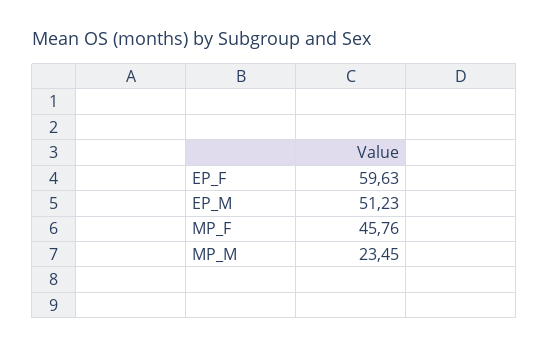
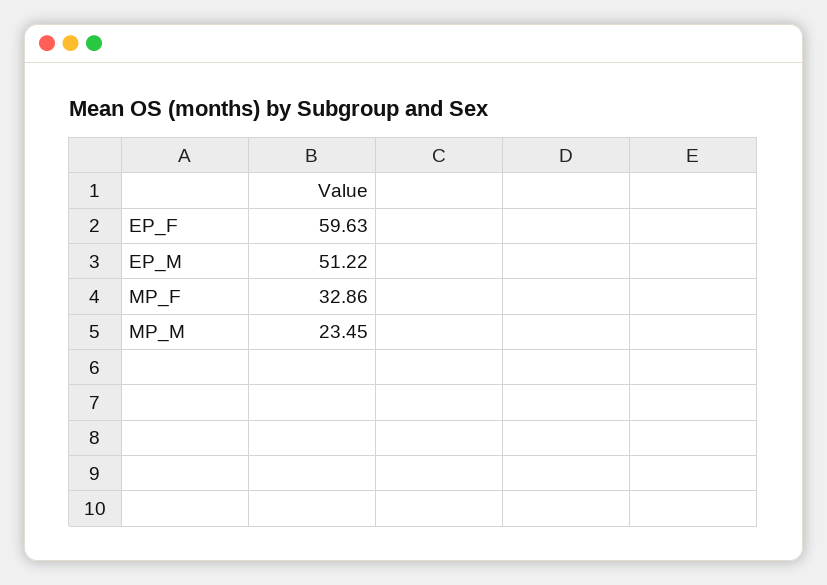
  {
    "EP_F": 59.63,
-   "EP_M": 51.23,
+   "EP_M": 51.22,
-   "MP_F": 45.76,
+   "MP_F": 32.86,
    "MP_M": 23.45
  }

